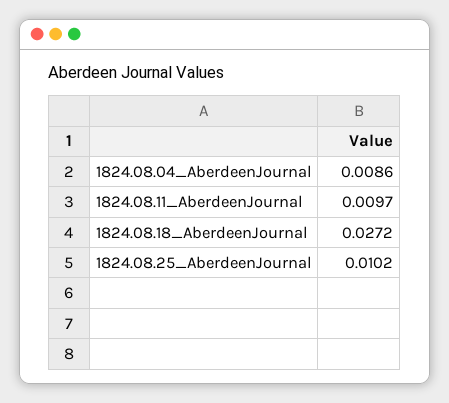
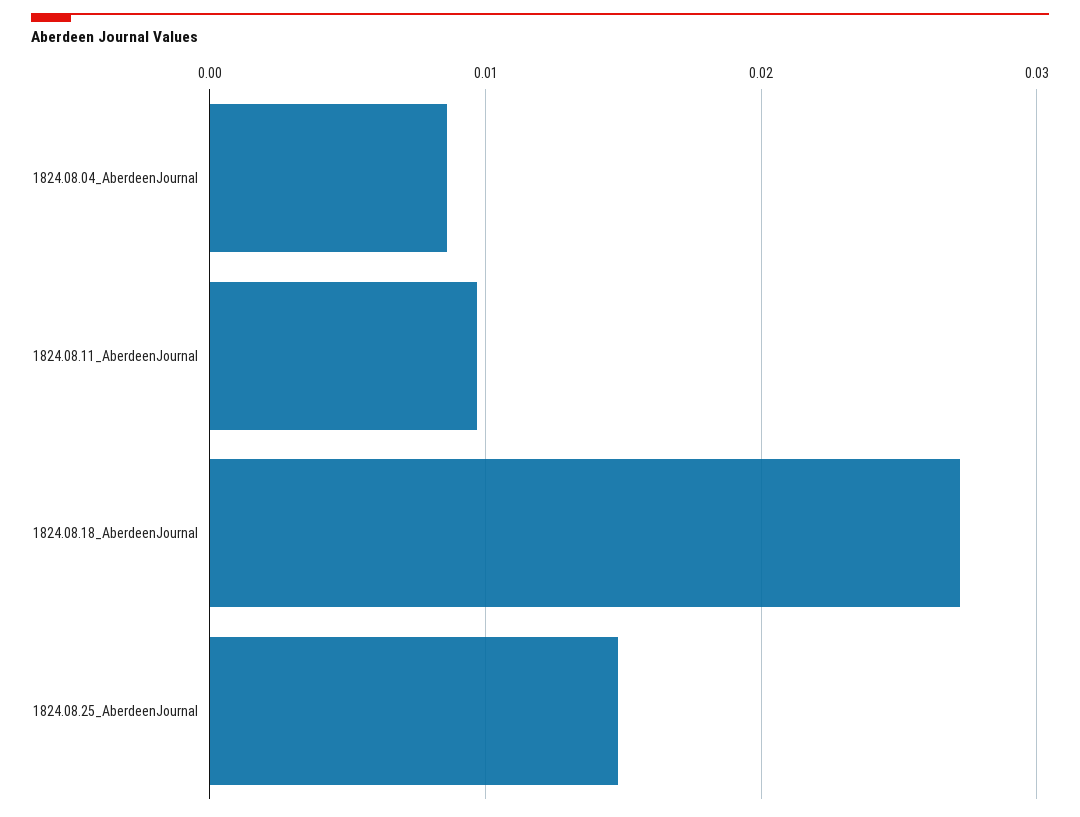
  {
    "1824.08.04_AberdeenJournal": 0.0086,
    "1824.08.11_AberdeenJournal": 0.0097,
    "1824.08.18_AberdeenJournal": 0.0272,
-   "1824.08.25_AberdeenJournal": 0.0102
+   "1824.08.25_AberdeenJournal": 0.015
  }

